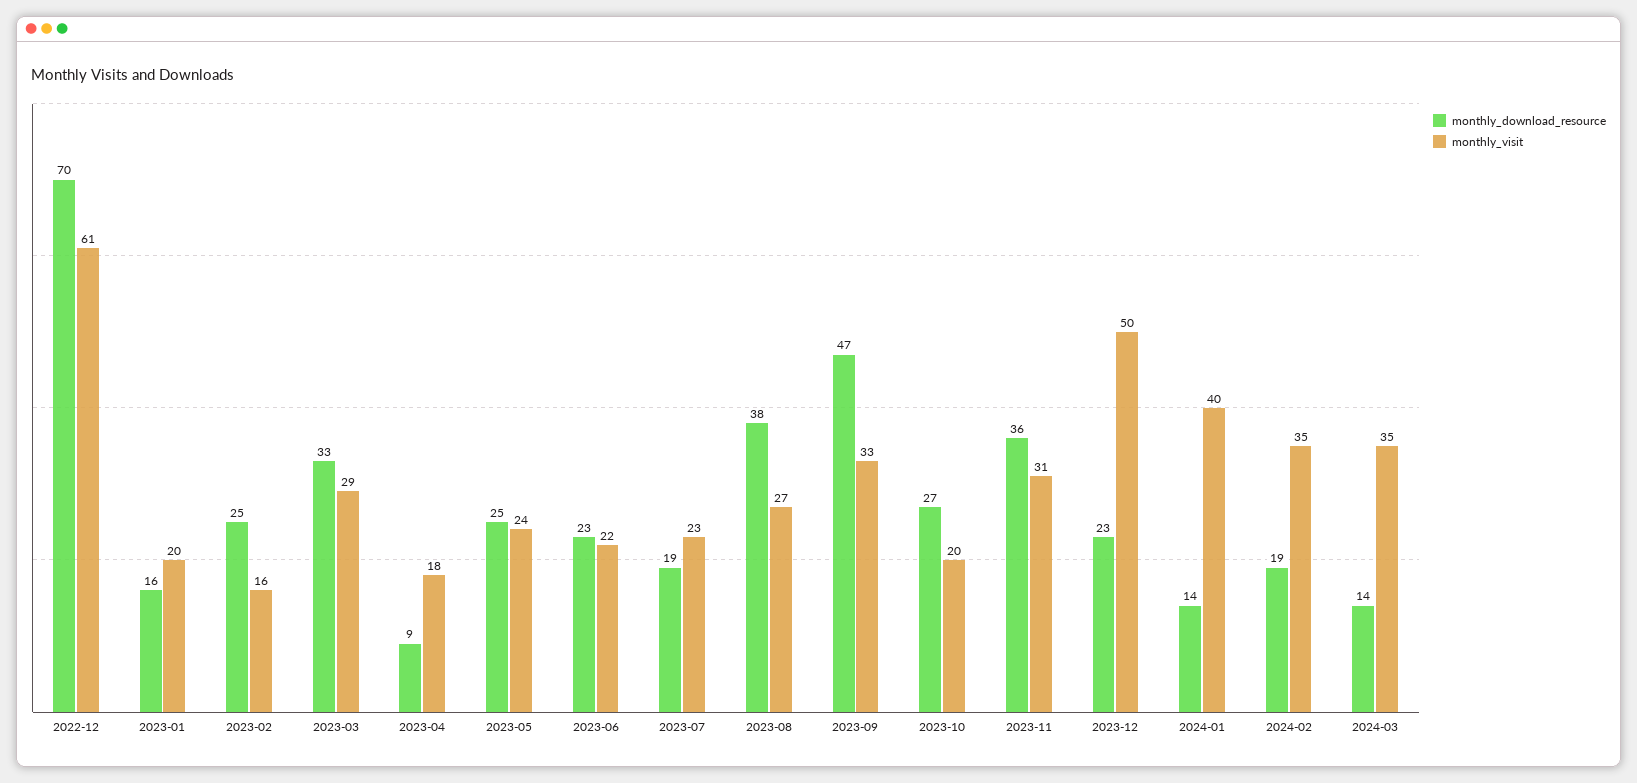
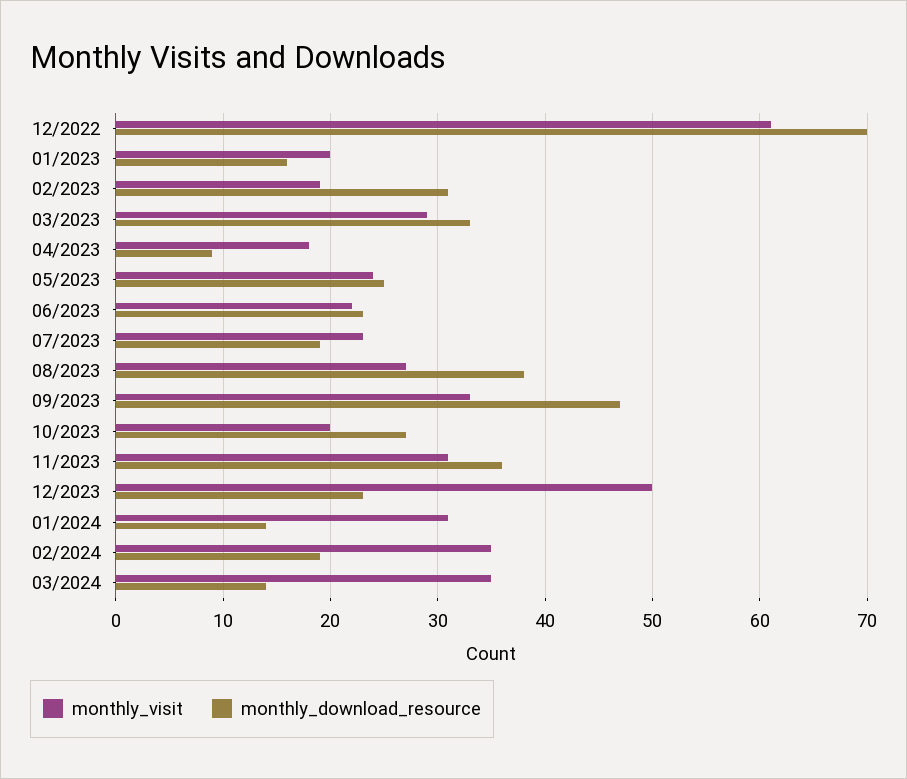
  {
    "monthly_download_resource": {
      "2022-12": 70,
      "2023-01": 16,
-     "2023-02": 25,
+     "2023-02": 31,
      "2023-03": 33,
      "2023-04": 9,
      "2023-05": 25,
      "2023-06": 23,
      "2023-07": 19,
      "2023-08": 38,
      "2023-09": 47,
      "2023-10": 27,
      "2023-11": 36,
      "2023-12": 23,
      "2024-01": 14,
      "2024-02": 19,
      "2024-03": 14
    },
    "monthly_visit": {
      "2022-12": 61,
      "2023-01": 20,
-     "2023-02": 16,
+     "2023-02": 19,
      "2023-03": 29,
      "2023-04": 18,
      "2023-05": 24,
      "2023-06": 22,
      "2023-07": 23,
      "2023-08": 27,
      "2023-09": 33,
      "2023-10": 20,
      "2023-11": 31,
      "2023-12": 50,
-     "2024-01": 40,
+     "2024-01": 31,
      "2024-02": 35,
      "2024-03": 35
    }
  }

